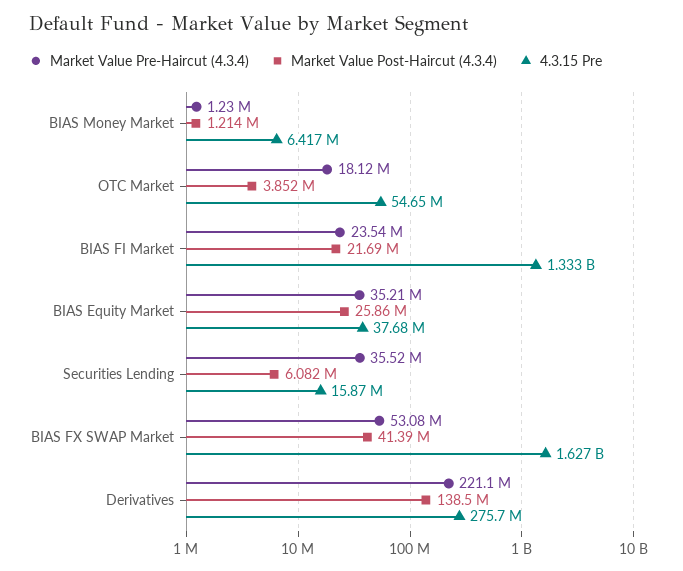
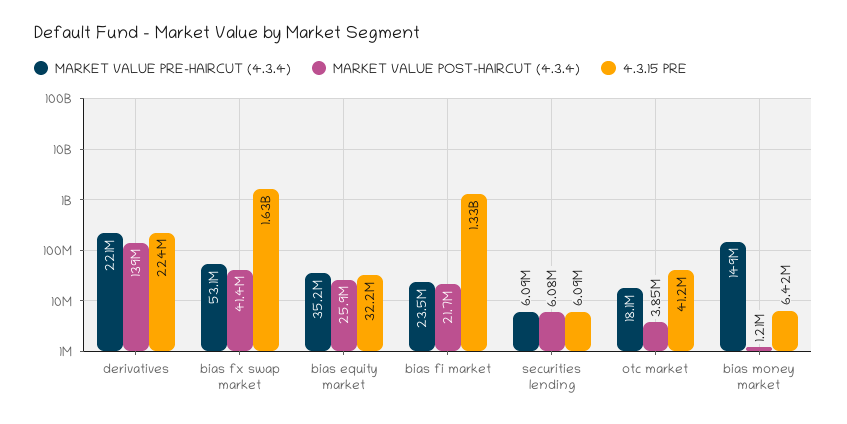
  {
    "Market Value Pre-Haircut (4.3.4)": {
-     "BIAS Money Market": 1230000,
+     "BIAS Money Market": 149000000,
      "OTC Market": 18120000,
      "BIAS FI Market": 23540000,
      "BIAS Equity Market": 35210000,
-     "Securities Lending": 35520000,
+     "Securities Lending": 6090000,
      "BIAS FX SWAP Market": 53080000,
      "Derivatives": 221100000
    },
    "Market Value Post-Haircut (4.3.4)": {
      "BIAS Money Market": 1214000,
      "OTC Market": 3852000,
      "BIAS FI Market": 21690000,
      "BIAS Equity Market": 25860000,
      "Securities Lending": 6082000,
      "BIAS FX SWAP Market": 41390000,
      "Derivatives": 138500000
    },
    "4.3.15 Pre": {
      "BIAS Money Market": 6417000,
-     "OTC Market": 54650000,
+     "OTC Market": 41200000,
      "BIAS FI Market": 1333000000,
-     "BIAS Equity Market": 37680000,
+     "BIAS Equity Market": 32200000,
-     "Securities Lending": 15870000,
+     "Securities Lending": 6090000,
      "BIAS FX SWAP Market": 1627000000,
-     "Derivatives": 275700000
+     "Derivatives": 224000000
    }
  }

